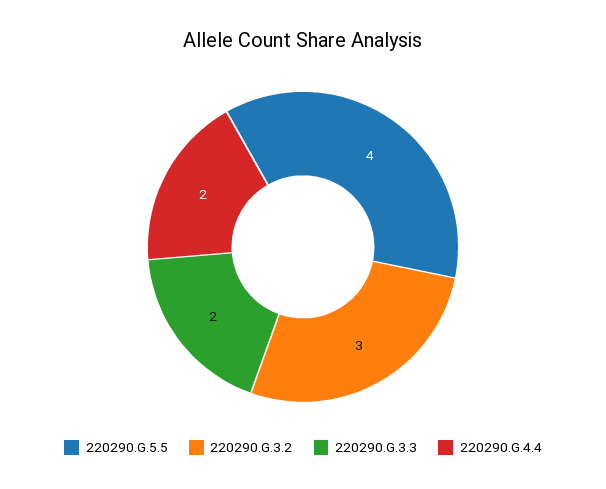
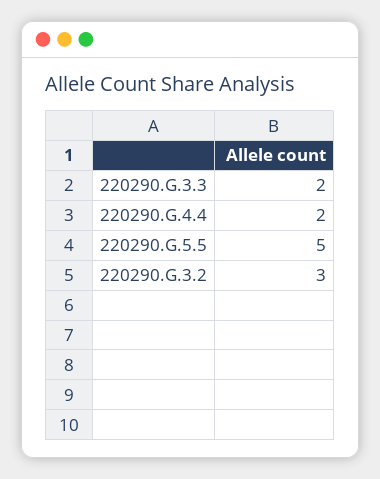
  {
-   "220290.G.5.5": 4,
+   "220290.G.5.5": 5,
    "220290.G.3.2": 3,
    "220290.G.3.3": 2,
    "220290.G.4.4": 2
  }

